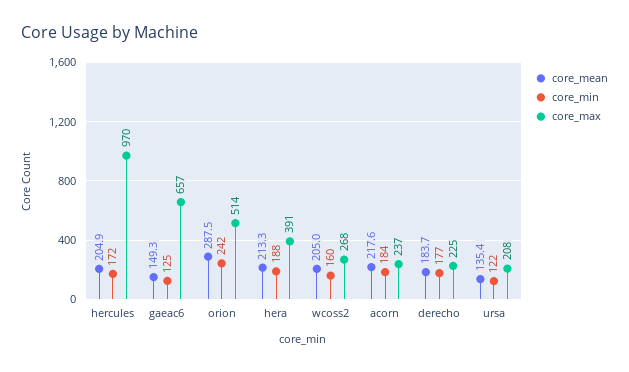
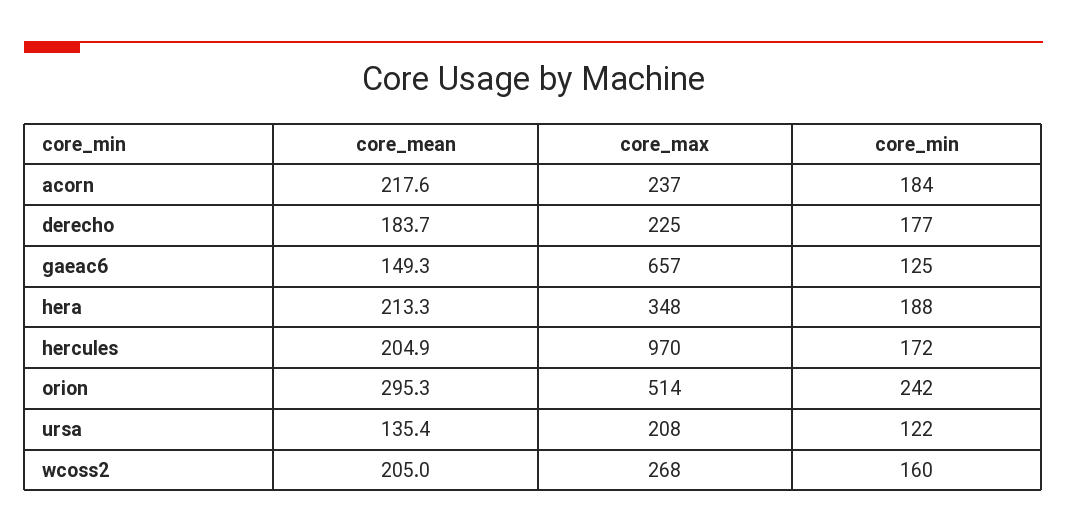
  {
    "core_mean": {
      "hercules": 204.9,
      "gaeac6": 149.3,
-     "orion": 287.5,
+     "orion": 295.3,
      "hera": 213.3,
      "wcoss2": 205,
      "acorn": 217.6,
      "derecho": 183.7,
      "ursa": 135.4
    },
    "core_min": {
      "hercules": 172,
      "gaeac6": 125,
      "orion": 242,
      "hera": 188,
      "wcoss2": 160,
      "acorn": 184,
      "derecho": 177,
      "ursa": 122
    },
    "core_max": {
      "hercules": 970,
      "gaeac6": 657,
      "orion": 514,
-     "hera": 391,
+     "hera": 348,
      "wcoss2": 268,
      "acorn": 237,
      "derecho": 225,
      "ursa": 208
    }
  }

